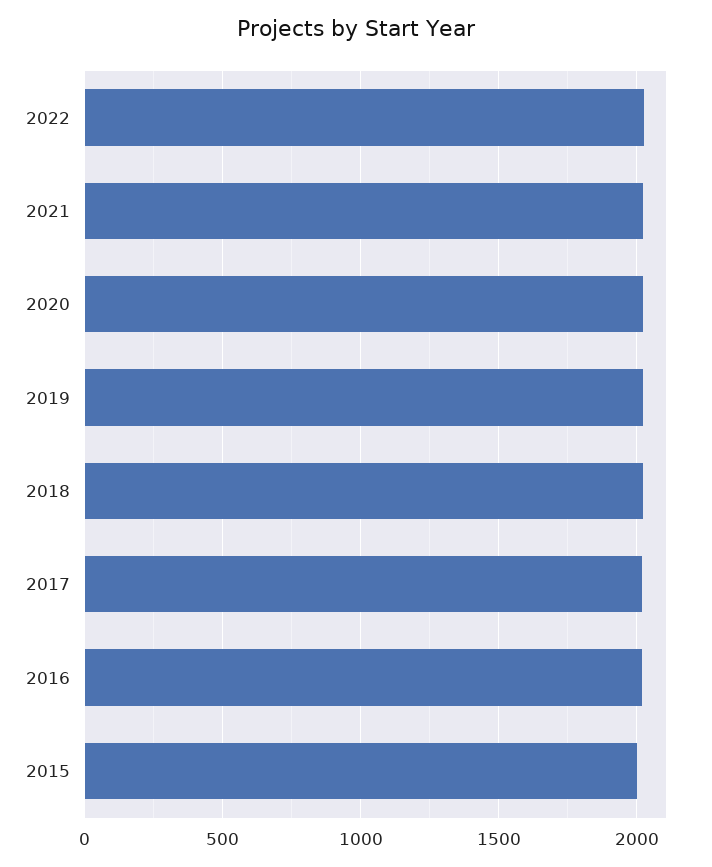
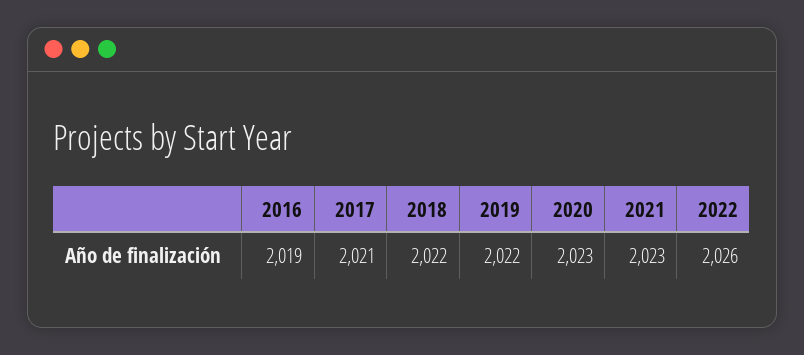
  {
    "2022": 2026,
    "2021": 2023,
    "2020": 2023,
    "2019": 2022,
    "2018": 2022,
    "2017": 2021,
-   "2016": 2019,
+   "2016": 2019
-   "2015": 2000
  }

